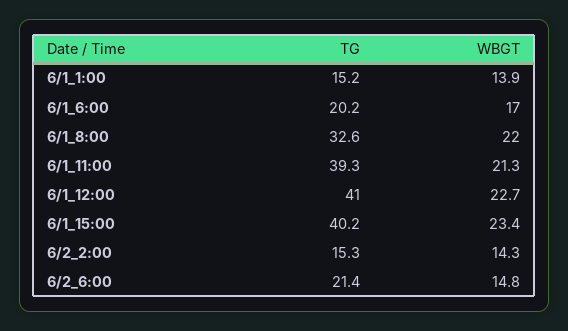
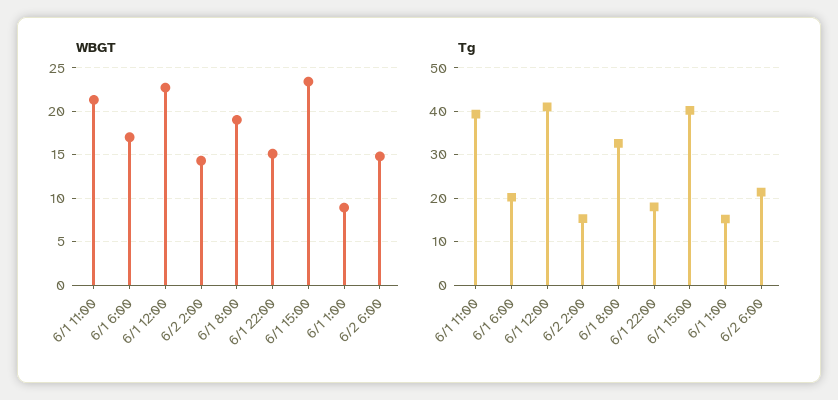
  {
    "TG": {
      "6/1_1:00": 15.2,
      "6/1_6:00": 20.2,
      "6/1_8:00": 32.6,
      "6/1_11:00": 39.3,
      "6/1_12:00": 41,
      "6/1_15:00": 40.2,
      "6/2_2:00": 15.3,
-     "6/2_6:00": 21.4
+     "6/2_6:00": 21.4,
+     "6/1 22:00": 18
    },
    "WBGT": {
-     "6/1_1:00": 13.9,
+     "6/1_1:00": 9,
      "6/1_6:00": 17,
-     "6/1_8:00": 22,
+     "6/1_8:00": 19,
      "6/1_11:00": 21.3,
      "6/1_12:00": 22.7,
      "6/1_15:00": 23.4,
      "6/2_2:00": 14.3,
-     "6/2_6:00": 14.8
+     "6/2_6:00": 14.8,
+     "6/1 22:00": 15
    }
  }

